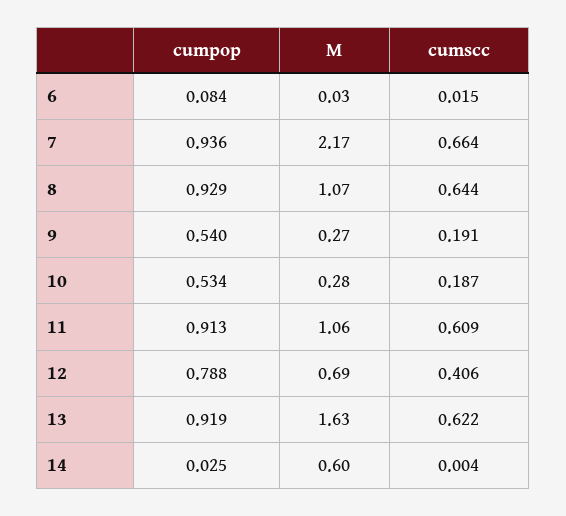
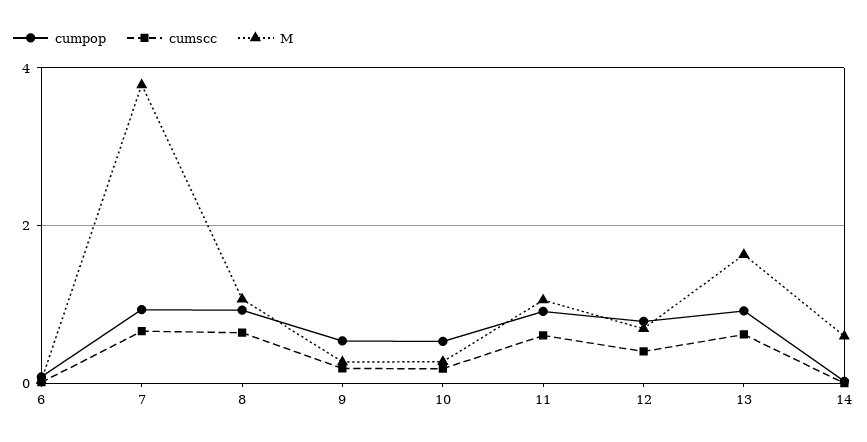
  {
    "cumpop": {
      "6": 0.084,
      "7": 0.936,
      "8": 0.929,
      "9": 0.54,
      "10": 0.534,
      "11": 0.913,
      "12": 0.788,
      "13": 0.919,
      "14": 0.025
    },
    "M": {
      "6": 0.03,
-     "7": 2.17,
+     "7": 3.8,
      "8": 1.07,
      "9": 0.27,
      "10": 0.28,
      "11": 1.06,
      "12": 0.69,
      "13": 1.63,
      "14": 0.6
    },
    "cumscc": {
      "6": 0.015,
      "7": 0.664,
      "8": 0.644,
      "9": 0.191,
      "10": 0.187,
      "11": 0.609,
      "12": 0.406,
      "13": 0.622,
      "14": 0.004
    }
  }

